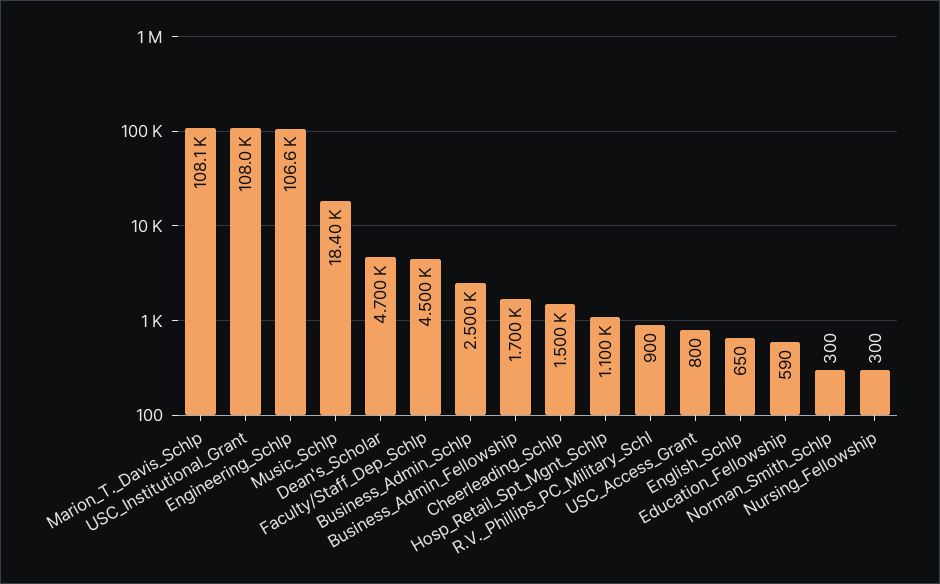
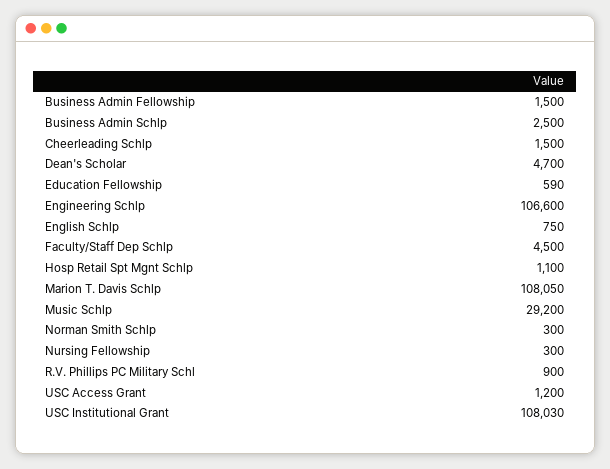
  {
    "Marion_T._Davis_Schlp": 108050,
    "USC_Institutional_Grant": 108030,
    "Engineering_Schlp": 106600,
-   "Music_Schlp": 18400,
+   "Music_Schlp": 29200,
    "Dean's_Scholar": 4700,
    "Faculty/Staff_Dep_Schlp": 4500,
    "Business_Admin_Schlp": 2500,
-   "Business_Admin_Fellowship": 1700,
+   "Business_Admin_Fellowship": 1500,
    "Cheerleading_Schlp": 1500,
    "Hosp_Retail_Spt_Mgnt_Schlp": 1100,
    "R.V._Phillips_PC_Military_Schl": 900,
-   "USC_Access_Grant": 800,
+   "USC_Access_Grant": 1200,
-   "English_Schlp": 650,
+   "English_Schlp": 750,
    "Education_Fellowship": 590,
    "Norman_Smith_Schlp": 300,
    "Nursing_Fellowship": 300
  }

